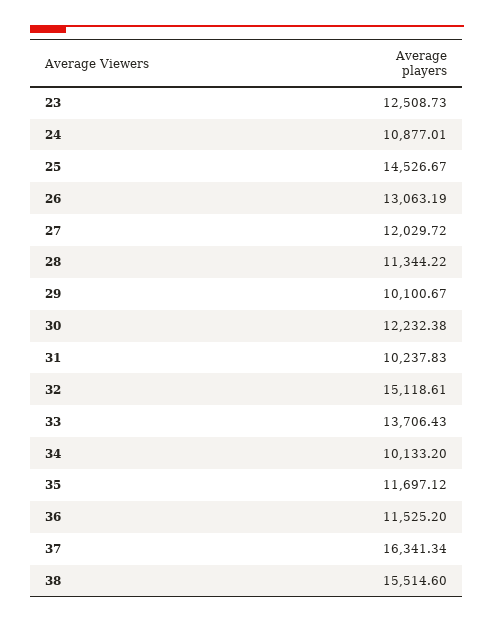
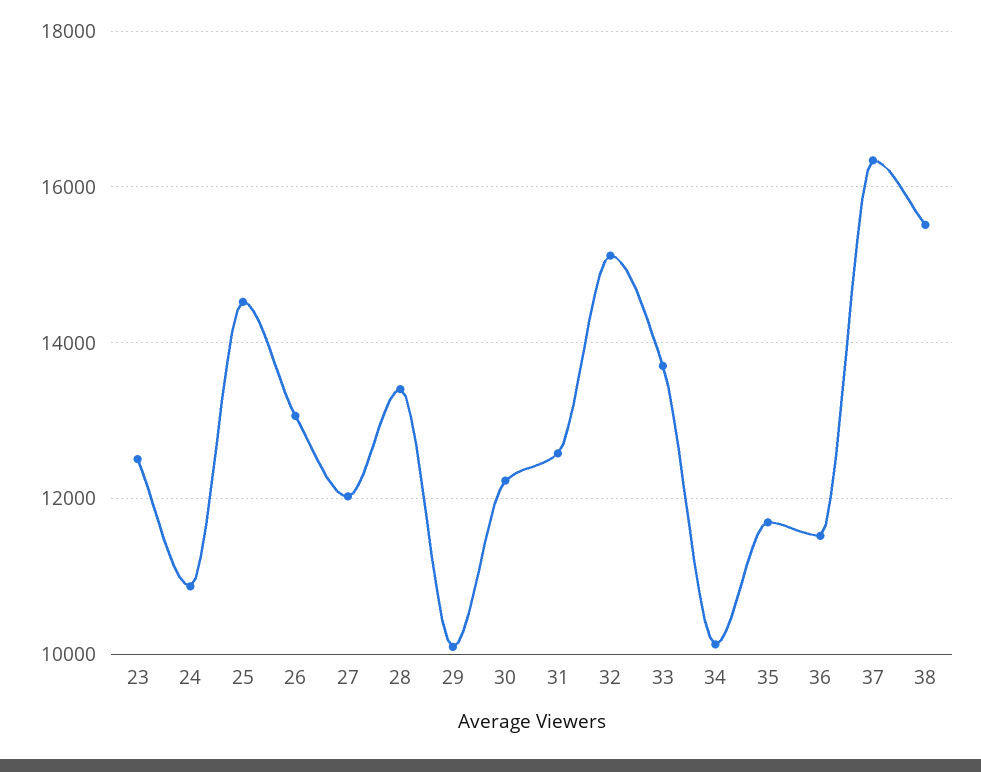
  {
    "23": 12508.73,
    "24": 10877.01,
    "25": 14526.67,
    "26": 13063.19,
    "27": 12029.72,
-   "28": 11344.22,
+   "28": 13400,
    "29": 10100.67,
    "30": 12232.38,
-   "31": 10237.83,
+   "31": 12600,
    "32": 15118.61,
    "33": 13706.43,
    "34": 10133.2,
    "35": 11697.12,
    "36": 11525.2,
    "37": 16341.34,
    "38": 15514.6
  }

